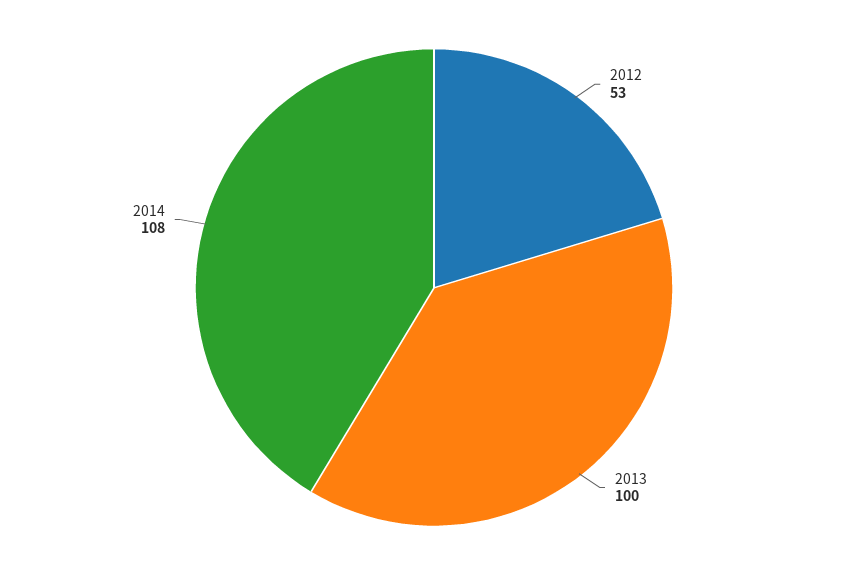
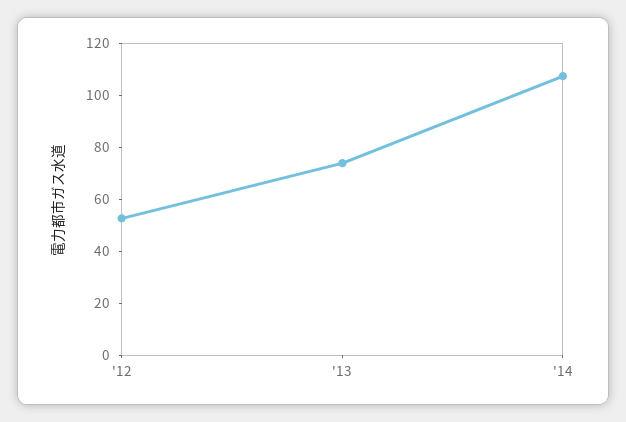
  {
    "2012": 53,
-   "2013": 100,
+   "2013": 75,
    "2014": 108
  }

